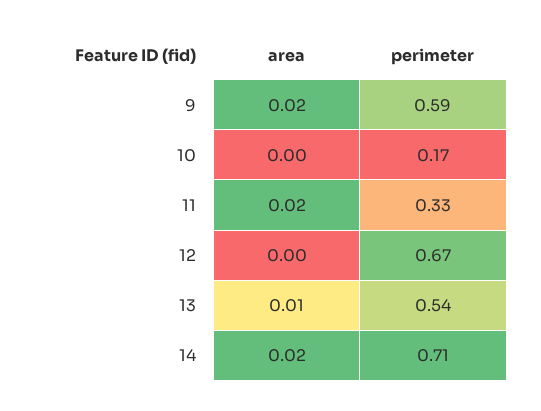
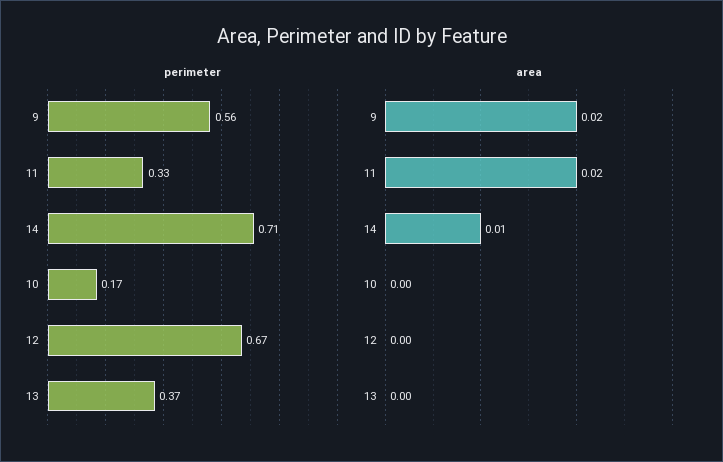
  {
    "area": {
      "9": 0.02,
      "10": 0,
      "11": 0.02,
      "12": 0,
-     "13": 0.01,
+     "13": 0,
-     "14": 0.02
+     "14": 0.01
    },
    "perimeter": {
-     "9": 0.59,
+     "9": 0.56,
      "10": 0.17,
      "11": 0.33,
      "12": 0.67,
-     "13": 0.54,
+     "13": 0.37,
      "14": 0.71
    }
  }

